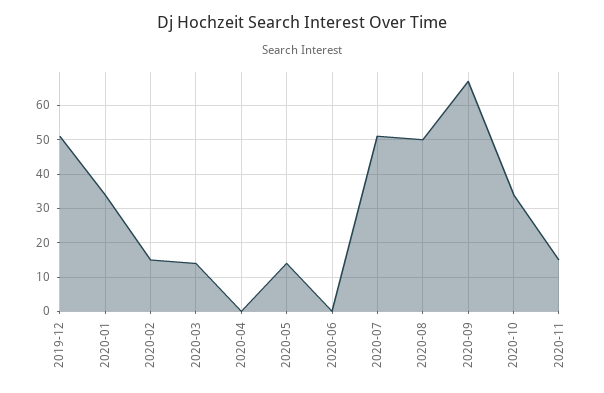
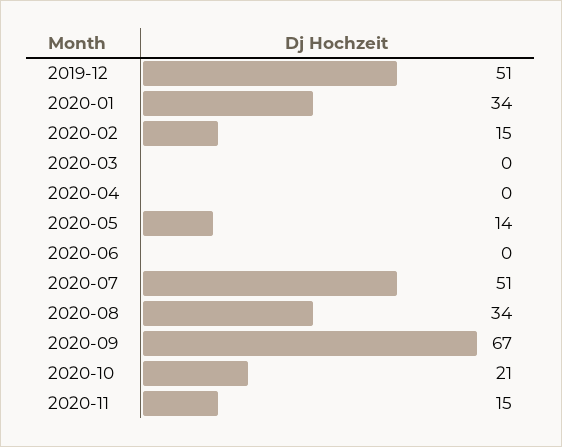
  {
    "2019-12": 51,
    "2020-01": 34,
    "2020-02": 15,
-   "2020-03": 15,
+   "2020-03": 0,
    "2020-04": 0,
    "2020-05": 14,
    "2020-06": 0,
    "2020-07": 51,
-   "2020-08": 50,
+   "2020-08": 34,
    "2020-09": 67,
-   "2020-10": 35,
+   "2020-10": 21,
    "2020-11": 15
  }

